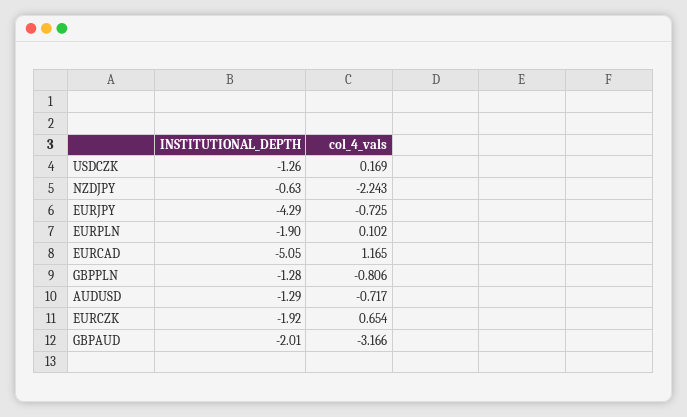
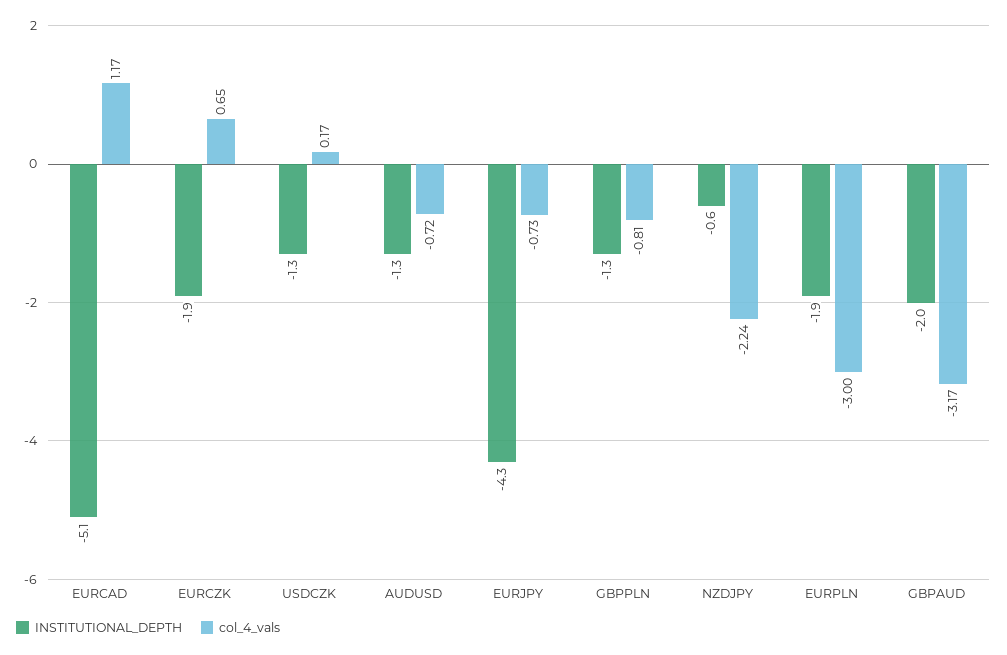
  {
    "INSTITUTIONAL_DEPTH": {
      "USDCZK": -1.26,
      "NZDJPY": -0.63,
      "EURJPY": -4.29,
      "EURPLN": -1.9,
      "EURCAD": -5.05,
      "GBPPLN": -1.28,
      "AUDUSD": -1.29,
      "EURCZK": -1.92,
      "GBPAUD": -2.01
    },
    "col_4_vals": {
      "USDCZK": 0.169,
      "NZDJPY": -2.243,
      "EURJPY": -0.725,
-     "EURPLN": 0.102,
+     "EURPLN": -3,
      "EURCAD": 1.165,
      "GBPPLN": -0.806,
      "AUDUSD": -0.717,
      "EURCZK": 0.654,
      "GBPAUD": -3.166
    }
  }

